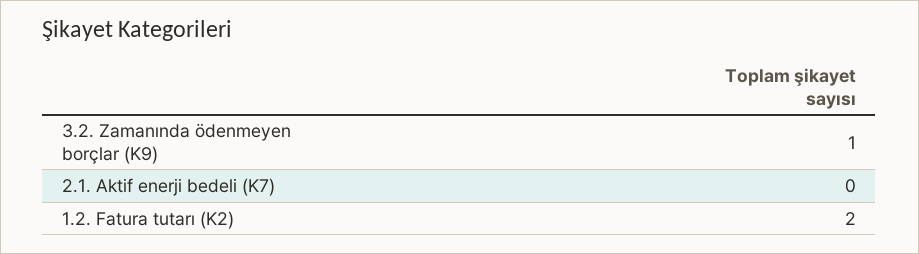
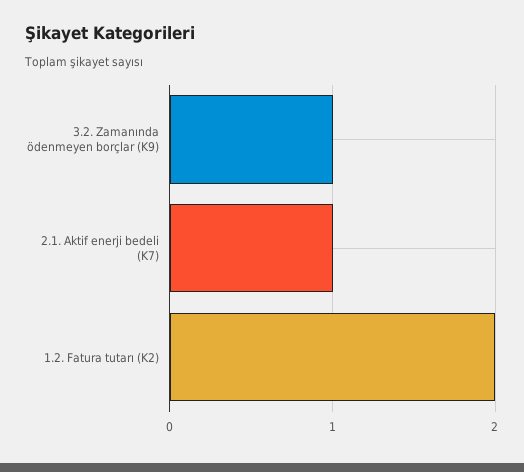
  {
    "3.2. Zamanında ödenmeyen borçlar (K9)": 1,
-   "2.1. Aktif enerji bedeli (K7)": 0,
+   "2.1. Aktif enerji bedeli (K7)": 1,
    "1.2. Fatura tutarı (K2)": 2
  }

